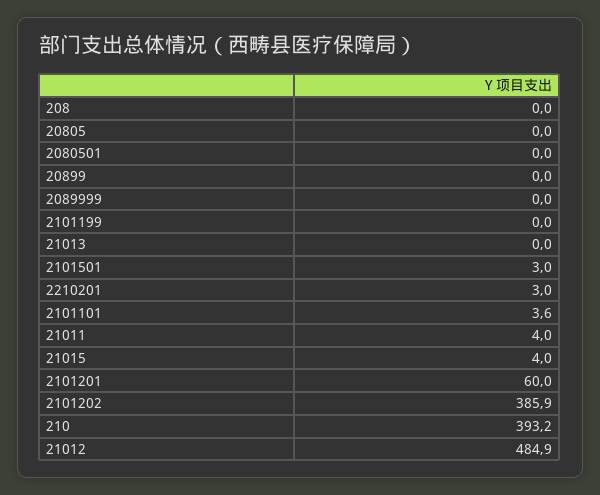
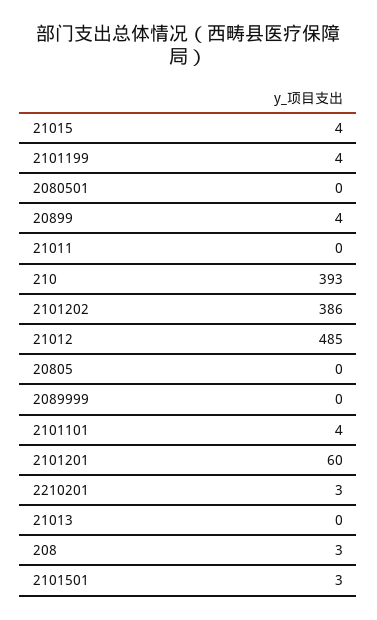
  {
-   "208": 0,
+   "208": 3,
    "20805": 0,
    "2080501": 0,
-   "20899": 0,
+   "20899": 4,
    "2089999": 0,
-   "2101199": 0,
+   "2101199": 4,
    "21013": 0,
    "2101501": 3,
    "2210201": 3,
    "2101101": 3.6,
-   "21011": 4,
+   "21011": 0,
    "21015": 4,
    "2101201": 60,
    "2101202": 385.9,
    "210": 393.2,
    "21012": 484.9
  }

